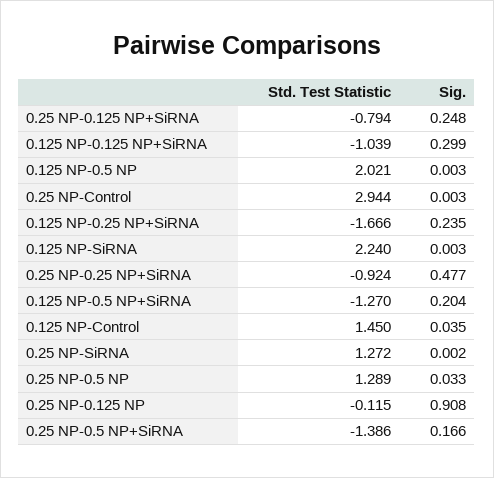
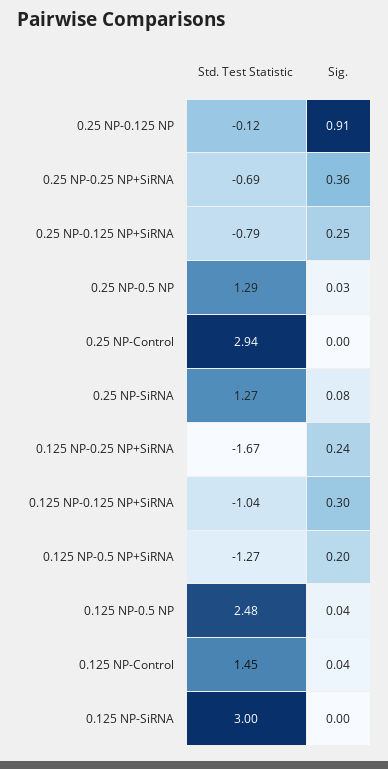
  {
    "Std. Test Statistic": {
      "0.25 NP-0.125 NP+SiRNA": -0.794,
      "0.125 NP-0.125 NP+SiRNA": -1.039,
-     "0.125 NP-0.5 NP": 2.021,
+     "0.125 NP-0.5 NP": 2.48,
      "0.25 NP-Control": 2.944,
      "0.125 NP-0.25 NP+SiRNA": -1.666,
-     "0.125 NP-SiRNA": 2.24,
+     "0.125 NP-SiRNA": 3,
-     "0.25 NP-0.25 NP+SiRNA": -0.924,
+     "0.25 NP-0.25 NP+SiRNA": -0.69,
      "0.125 NP-0.5 NP+SiRNA": -1.27,
      "0.125 NP-Control": 1.45,
      "0.25 NP-SiRNA": 1.272,
      "0.25 NP-0.5 NP": 1.289,
-     "0.25 NP-0.125 NP": -0.115,
+     "0.25 NP-0.125 NP": -0.115
-     "0.25 NP-0.5 NP+SiRNA": -1.386
    },
    "Sig.": {
      "0.25 NP-0.125 NP+SiRNA": 0.248,
      "0.125 NP-0.125 NP+SiRNA": 0.299,
-     "0.125 NP-0.5 NP": 0.003,
+     "0.125 NP-0.5 NP": 0.04,
      "0.25 NP-Control": 0.003,
      "0.125 NP-0.25 NP+SiRNA": 0.235,
      "0.125 NP-SiRNA": 0.003,
-     "0.25 NP-0.25 NP+SiRNA": 0.477,
+     "0.25 NP-0.25 NP+SiRNA": 0.36,
      "0.125 NP-0.5 NP+SiRNA": 0.204,
      "0.125 NP-Control": 0.035,
-     "0.25 NP-SiRNA": 0.002,
+     "0.25 NP-SiRNA": 0.08,
      "0.25 NP-0.5 NP": 0.033,
-     "0.25 NP-0.125 NP": 0.908,
+     "0.25 NP-0.125 NP": 0.908
-     "0.25 NP-0.5 NP+SiRNA": 0.166
    }
  }

